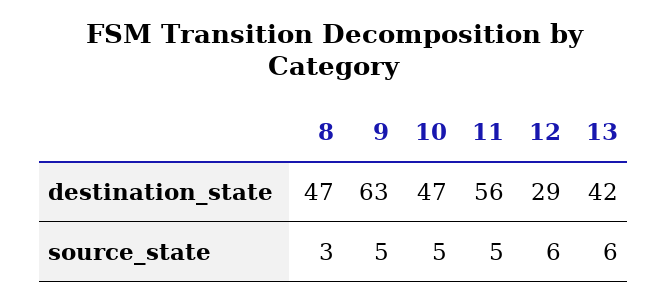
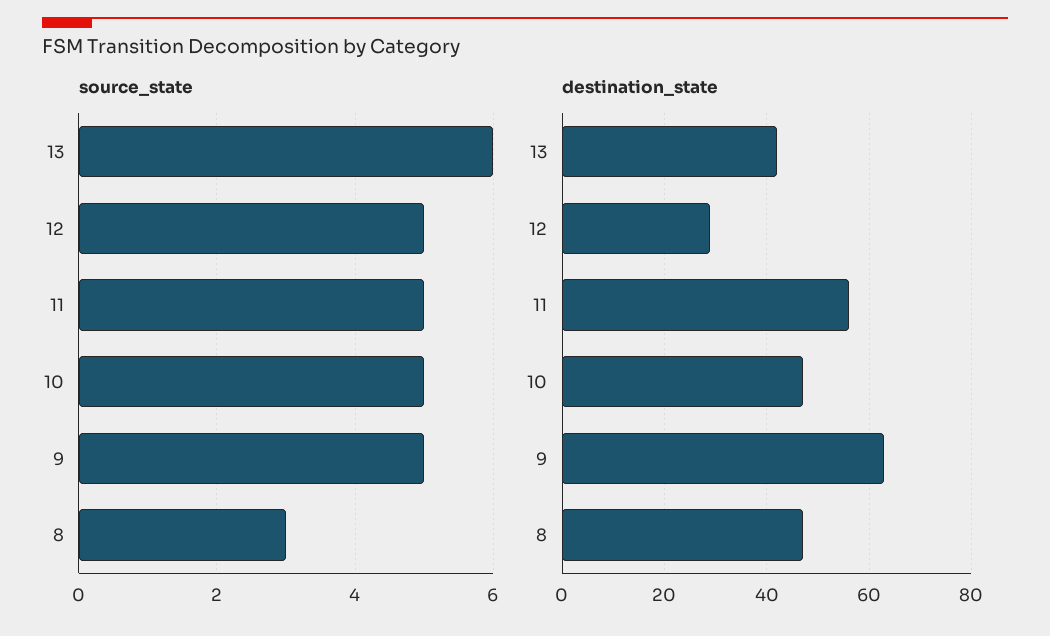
  {
    "destination_state": {
      "8": 47,
      "9": 63,
      "10": 47,
      "11": 56,
      "12": 29,
      "13": 42
    },
    "source_state": {
      "8": 3,
      "9": 5,
      "10": 5,
      "11": 5,
-     "12": 6,
+     "12": 5,
      "13": 6
    }
  }

